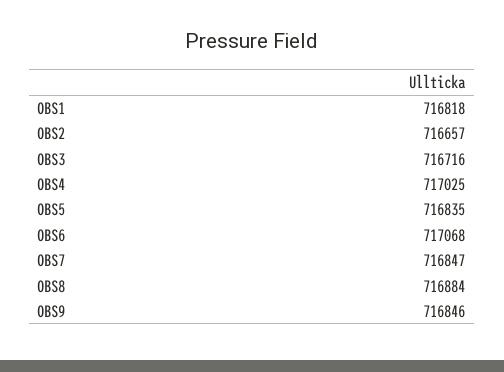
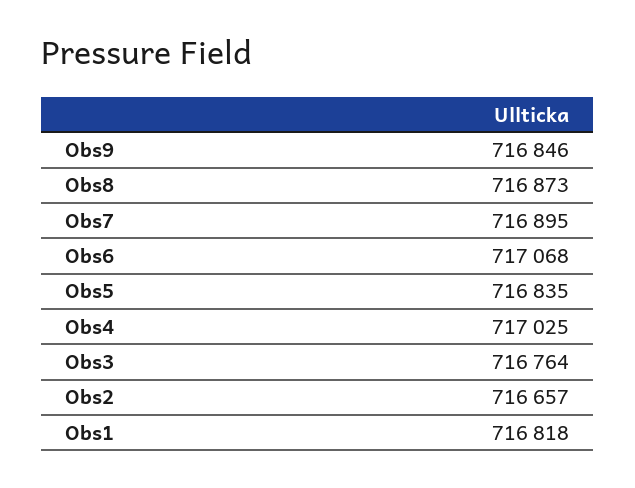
  {
    "OBS1": 716818,
    "OBS2": 716657,
-   "OBS3": 716716,
+   "OBS3": 716764,
    "OBS4": 717025,
    "OBS5": 716835,
    "OBS6": 717068,
-   "OBS7": 716847,
+   "OBS7": 716895,
-   "OBS8": 716884,
+   "OBS8": 716873,
    "OBS9": 716846
  }

